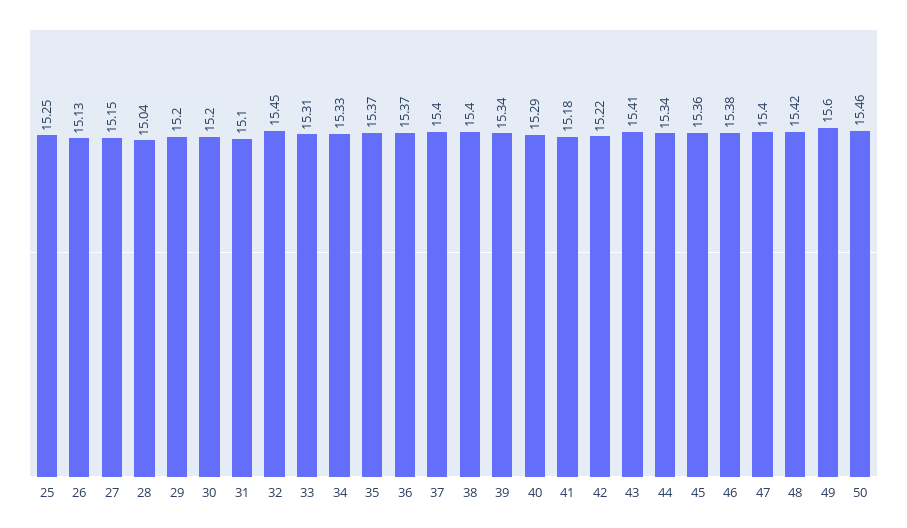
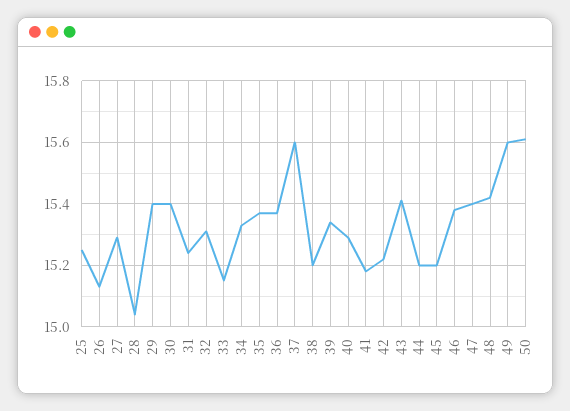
  {
    "25": 15.25,
    "26": 15.13,
-   "27": 15.15,
+   "27": 15.3,
    "28": 15.04,
-   "29": 15.2,
+   "29": 15.4,
-   "30": 15.2,
+   "30": 15.4,
-   "31": 15.1,
+   "31": 15.25,
-   "32": 15.45,
+   "32": 15.3,
-   "33": 15.31,
+   "33": 15.15,
    "34": 15.33,
    "35": 15.37,
    "36": 15.37,
-   "37": 15.4,
+   "37": 15.6,
-   "38": 15.4,
+   "38": 15.2,
    "39": 15.34,
    "40": 15.29,
    "41": 15.18,
    "42": 15.22,
    "43": 15.41,
-   "44": 15.34,
+   "44": 15.2,
-   "45": 15.36,
+   "45": 15.2,
    "46": 15.38,
    "47": 15.4,
    "48": 15.42,
    "49": 15.6,
-   "50": 15.46
+   "50": 15.6
  }

